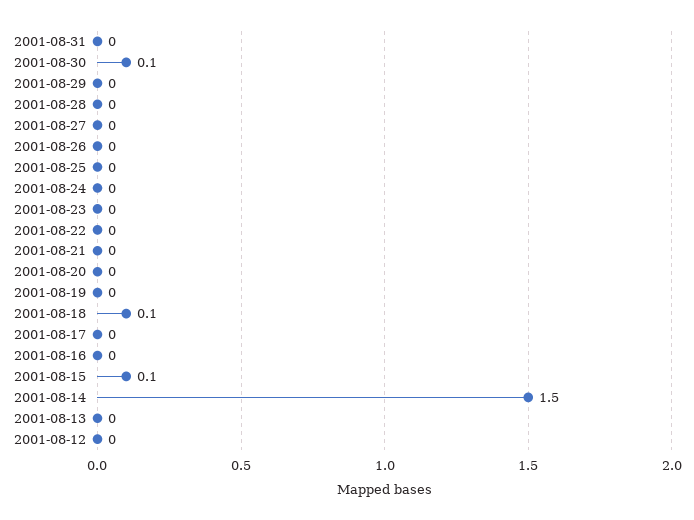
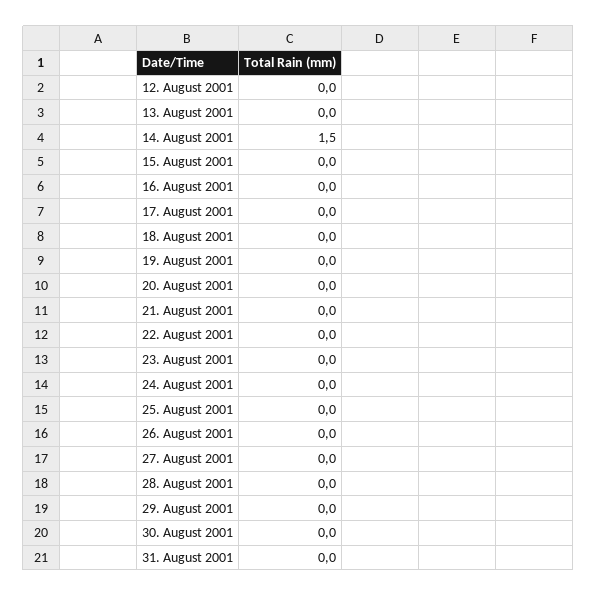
  {
    "2001-08-31": 0,
-   "2001-08-30": 0.1,
+   "2001-08-30": 0,
    "2001-08-29": 0,
    "2001-08-28": 0,
    "2001-08-27": 0,
    "2001-08-26": 0,
    "2001-08-25": 0,
    "2001-08-24": 0,
    "2001-08-23": 0,
    "2001-08-22": 0,
    "2001-08-21": 0,
    "2001-08-20": 0,
    "2001-08-19": 0,
-   "2001-08-18": 0.1,
+   "2001-08-18": 0,
    "2001-08-17": 0,
    "2001-08-16": 0,
-   "2001-08-15": 0.1,
+   "2001-08-15": 0,
    "2001-08-14": 1.5,
    "2001-08-13": 0,
    "2001-08-12": 0
  }

